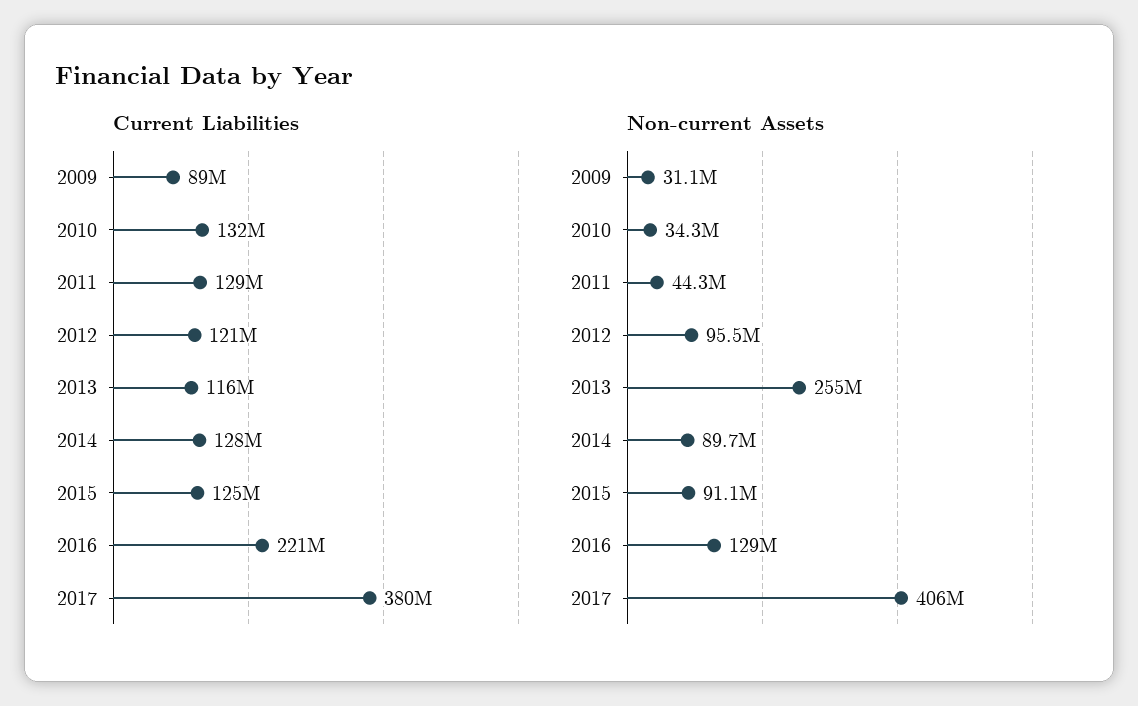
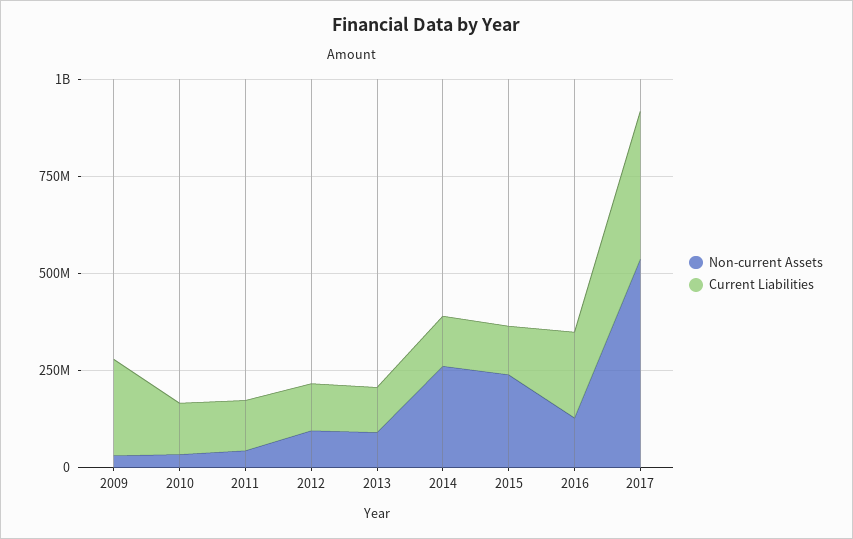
  {
    "Current Liabilities": {
-     "2009": 89000000,
+     "2009": 250000000,
      "2010": 132000000,
      "2011": 129000000,
      "2012": 121000000,
      "2013": 116000000,
      "2014": 128000000,
      "2015": 125000000,
      "2016": 221000000,
      "2017": 380000000
    },
    "Non-current Assets": {
      "2009": 31100000,
      "2010": 34300000,
      "2011": 44300000,
      "2012": 95500000,
-     "2013": 255000000,
+     "2013": 100000000,
-     "2014": 89700000,
+     "2014": 250000000,
-     "2015": 91100000,
+     "2015": 250000000,
      "2016": 129000000,
-     "2017": 406000000
+     "2017": 550000000
    }
  }

